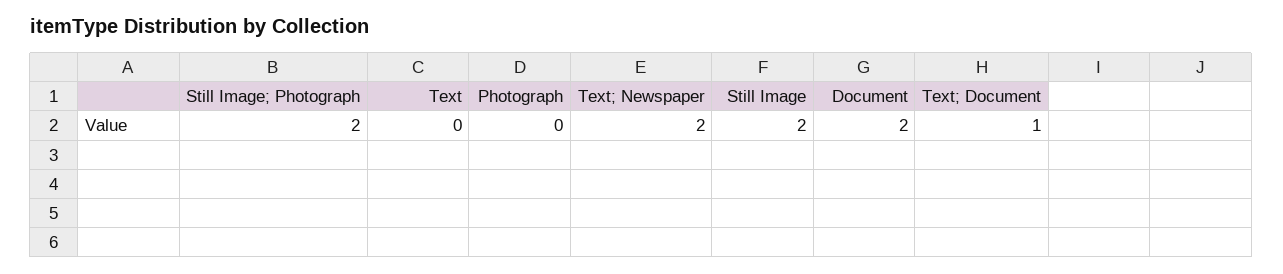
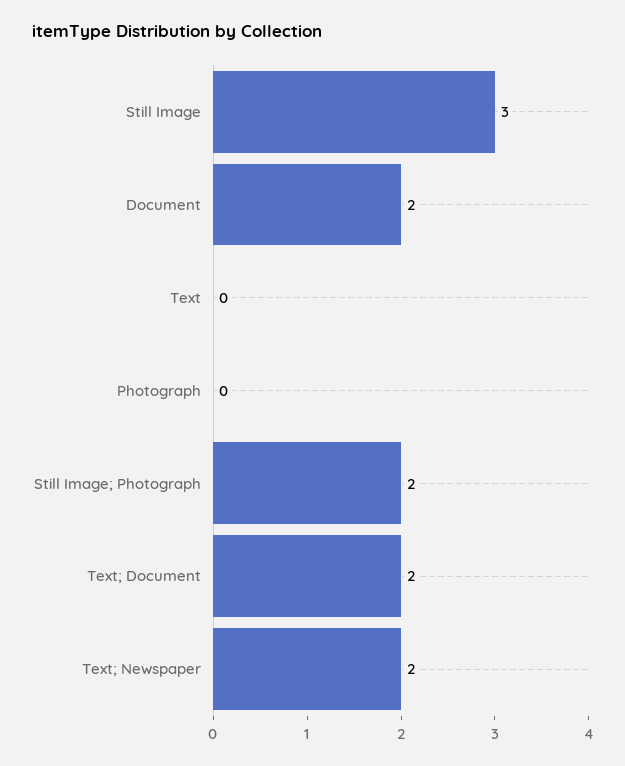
  {
    "Still Image; Photograph": 2,
    "Text": 0,
    "Photograph": 0,
    "Text; Newspaper": 2,
-   "Still Image": 2,
+   "Still Image": 3,
    "Document": 2,
-   "Text; Document": 1
+   "Text; Document": 2
  }

